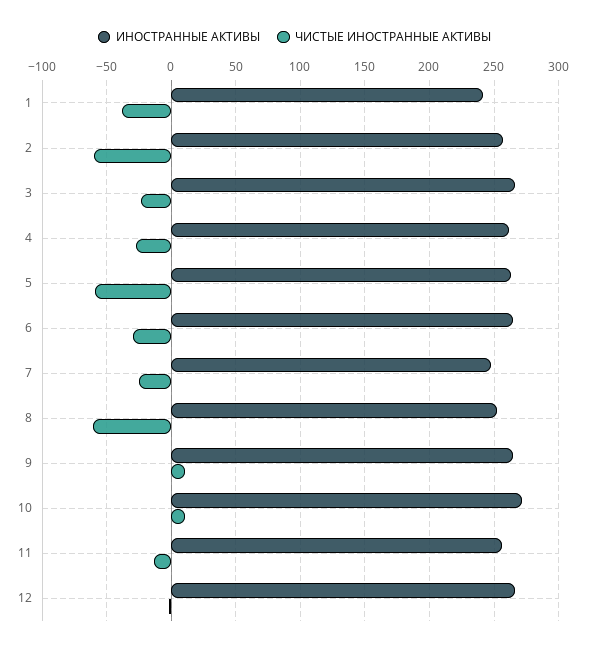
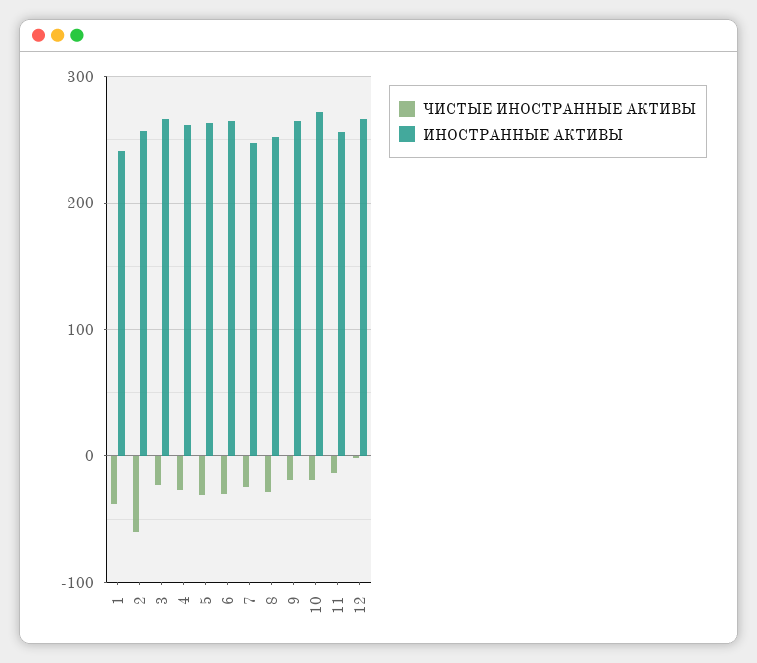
  {
    "ИНОСТРАННЫЕ АКТИВЫ": {
      "1": 240,
      "2": 255,
      "3": 265,
      "4": 260,
      "5": 265,
      "6": 265,
      "7": 250,
      "8": 250,
      "9": 265,
      "10": 270,
      "11": 255,
      "12": 265
    },
    "ЧИСТЫЕ ИНОСТРАННЫЕ АКТИВЫ": {
      "1": -40,
      "2": -60,
      "3": -25,
      "4": -25,
-     "5": -60,
+     "5": -30,
      "6": -30,
      "7": -25,
-     "8": -60,
+     "8": -30,
-     "9": 10,
+     "9": -20,
-     "10": 10,
+     "10": -20,
      "11": -15,
      "12": 0
    }
  }

